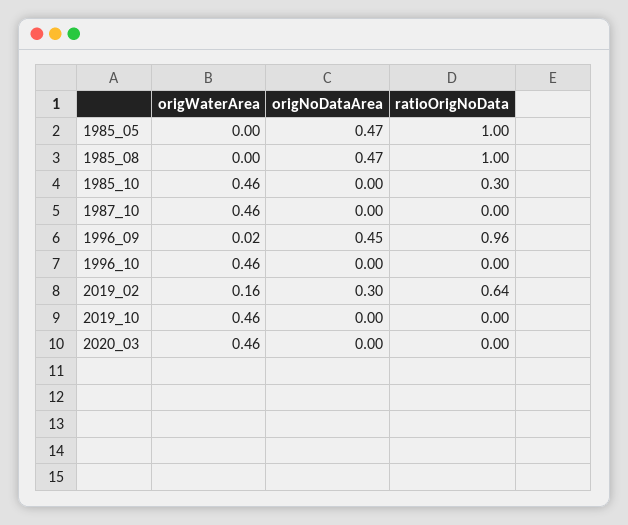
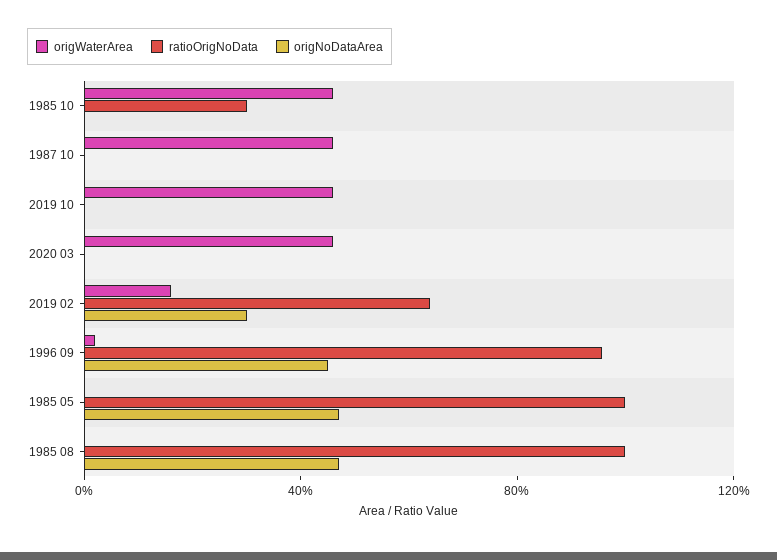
  {
    "origWaterArea": {
      "1985_05": 0,
      "1985_08": 0,
      "1985_10": 0.46,
      "1987_10": 0.46,
      "1996_09": 0.02,
-     "1996_10": 0.46,
      "2019_02": 0.16,
      "2019_10": 0.46,
      "2020_03": 0.46
    },
    "origNoDataArea": {
      "1985_05": 0.47,
      "1985_08": 0.47,
      "1985_10": 0,
      "1987_10": 0,
      "1996_09": 0.45,
-     "1996_10": 0,
      "2019_02": 0.3,
      "2019_10": 0,
      "2020_03": 0
    },
    "ratioOrigNoData": {
      "1985_05": 1,
      "1985_08": 1,
      "1985_10": 0.3,
      "1987_10": 0,
      "1996_09": 0.96,
-     "1996_10": 0,
      "2019_02": 0.64,
      "2019_10": 0,
      "2020_03": 0
    }
  }

